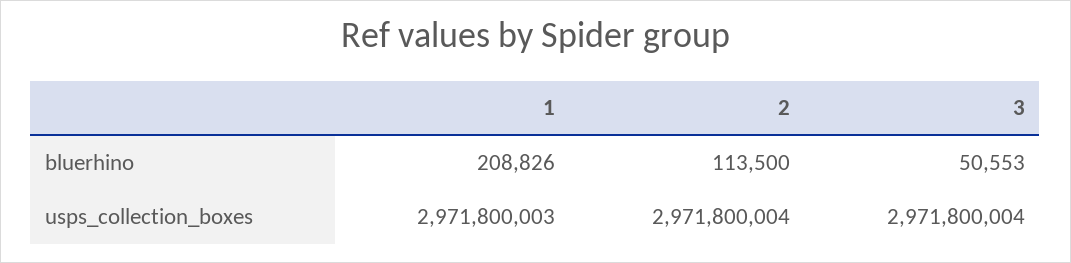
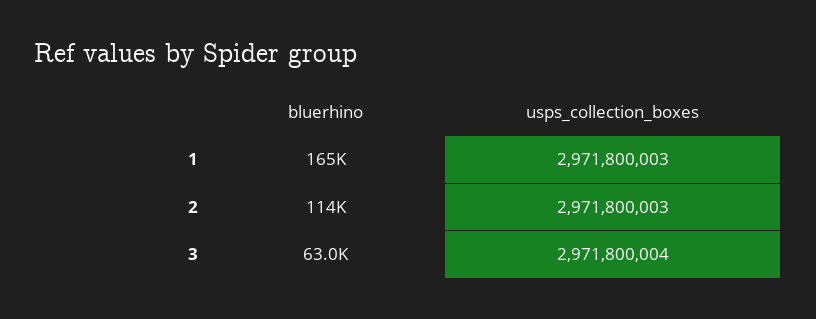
  {
    "1": {
-     "bluerhino": 208826,
+     "bluerhino": 165000,
      "usps_collection_boxes": 2971800003
    },
    "2": {
      "bluerhino": 113500,
-     "usps_collection_boxes": 2971800004
+     "usps_collection_boxes": 2971800003
    },
    "3": {
-     "bluerhino": 50553,
+     "bluerhino": 63000,
      "usps_collection_boxes": 2971800004
    }
  }

